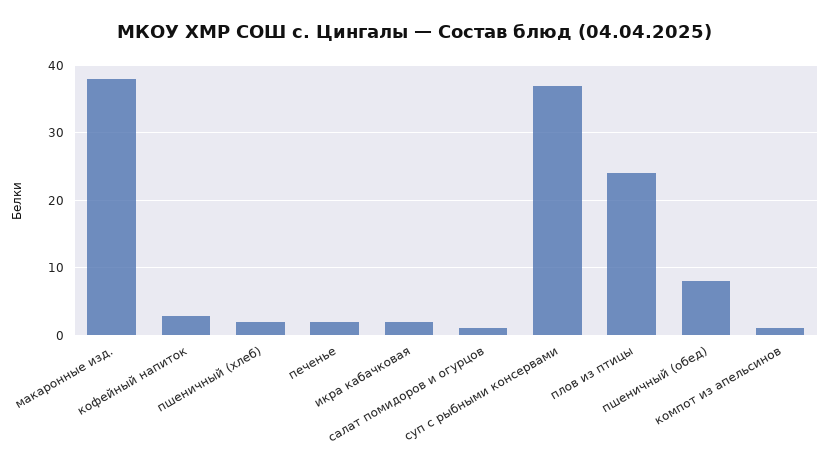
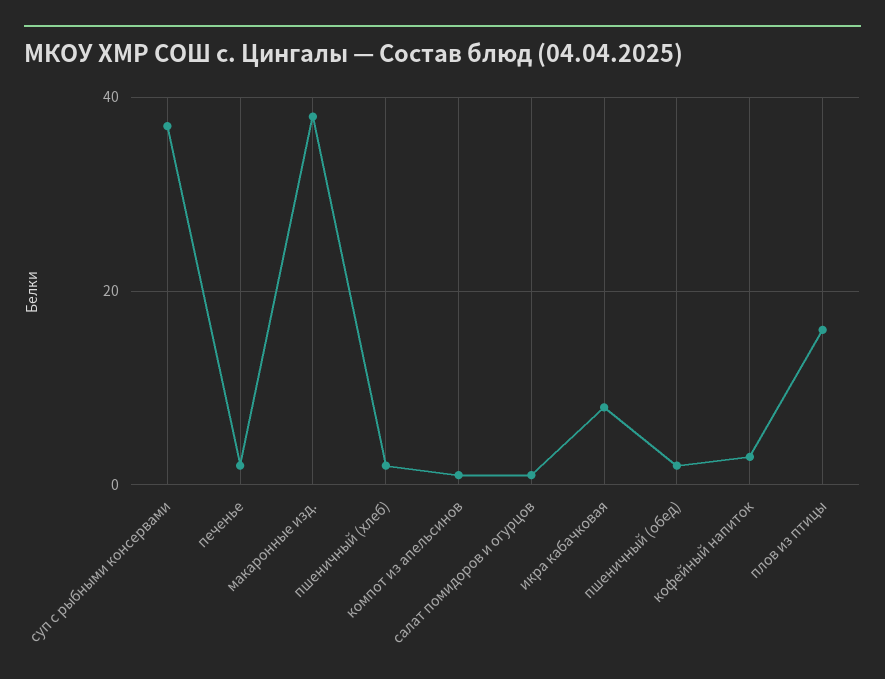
  {
    "макаронные изд.": 38,
    "кофейный напиток": 3,
    "пшеничный (хлеб)": 2,
    "печенье": 2,
-   "икра кабачковая": 2,
+   "икра кабачковая": 8,
    "салат помидоров и огурцов": 1,
    "суп с рыбными консервами": 37,
-   "плов из птицы": 24,
+   "плов из птицы": 16,
-   "пшеничный (обед)": 8,
+   "пшеничный (обед)": 2,
    "компот из апельсинов": 1
  }

